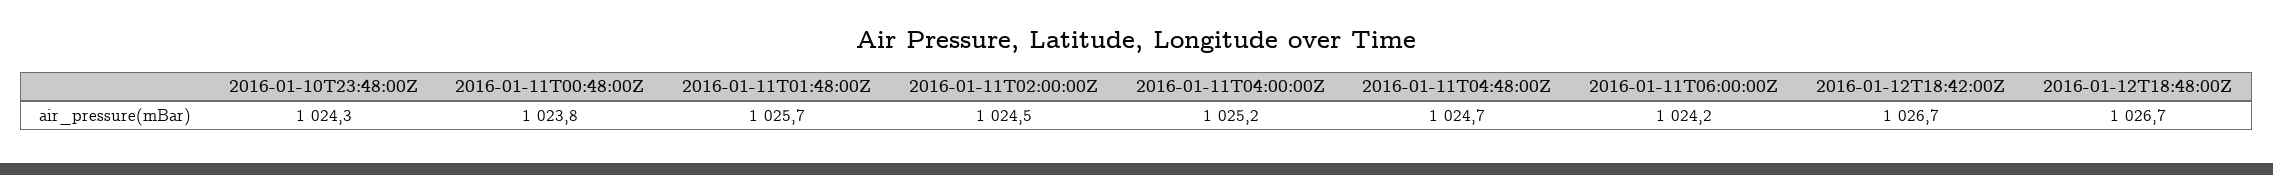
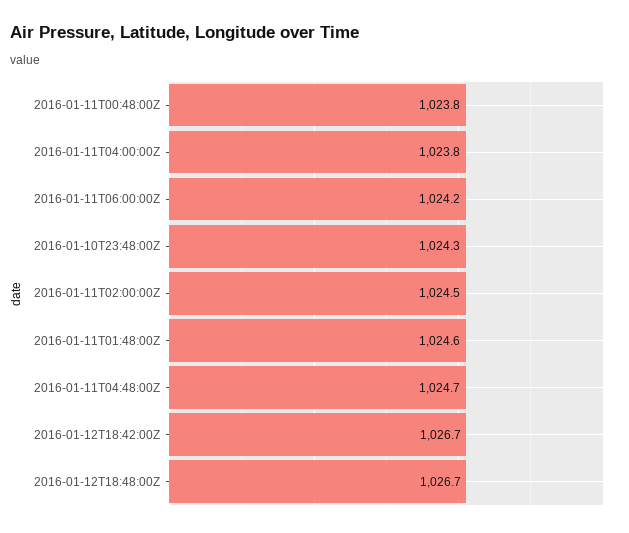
  {
    "2016-01-10T23:48:00Z": 1024.3,
    "2016-01-11T00:48:00Z": 1023.8,
-   "2016-01-11T01:48:00Z": 1025.7,
+   "2016-01-11T01:48:00Z": 1024.6,
    "2016-01-11T02:00:00Z": 1024.5,
-   "2016-01-11T04:00:00Z": 1025.2,
+   "2016-01-11T04:00:00Z": 1023.8,
    "2016-01-11T04:48:00Z": 1024.7,
    "2016-01-11T06:00:00Z": 1024.2,
    "2016-01-12T18:42:00Z": 1026.7,
    "2016-01-12T18:48:00Z": 1026.7
  }

